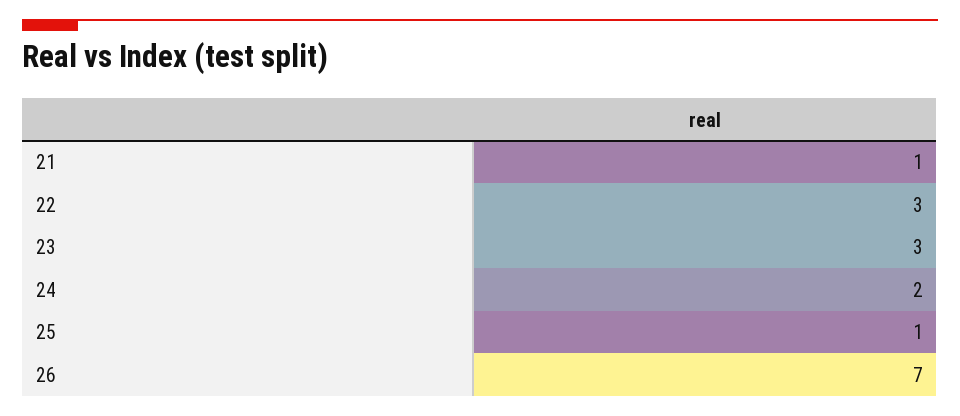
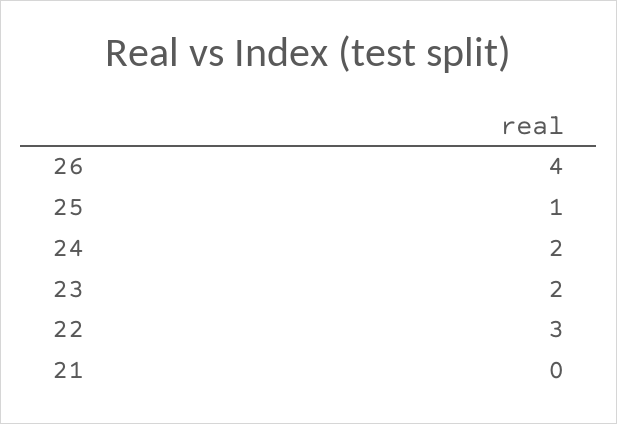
  {
-   "21": 1,
+   "21": 0,
    "22": 3,
-   "23": 3,
+   "23": 2,
    "24": 2,
    "25": 1,
-   "26": 7
+   "26": 4
  }

